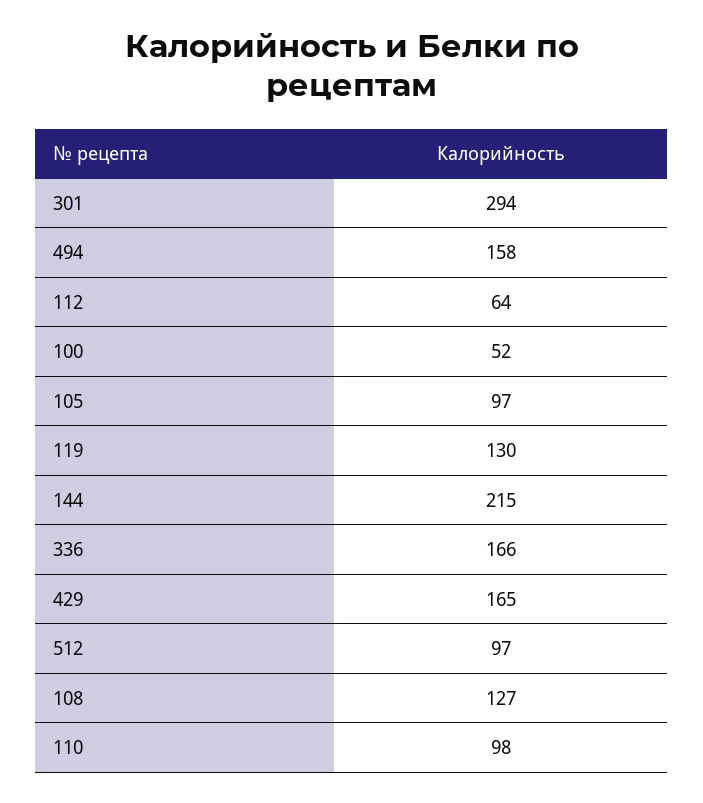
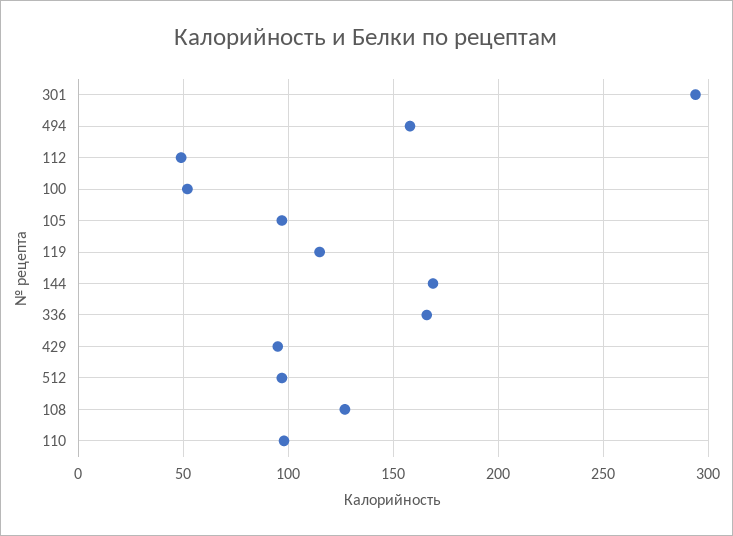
  {
    "301": 294,
    "494": 158,
-   "112": 64,
+   "112": 50,
    "100": 52,
    "105": 97,
-   "119": 130,
+   "119": 115,
-   "144": 215,
+   "144": 170,
    "336": 166,
-   "429": 165,
+   "429": 95,
    "512": 97,
    "108": 127,
    "110": 98
  }

